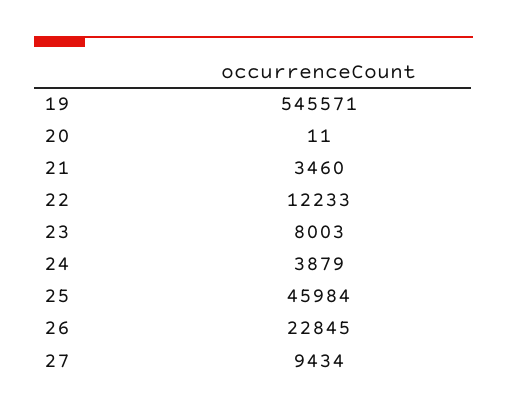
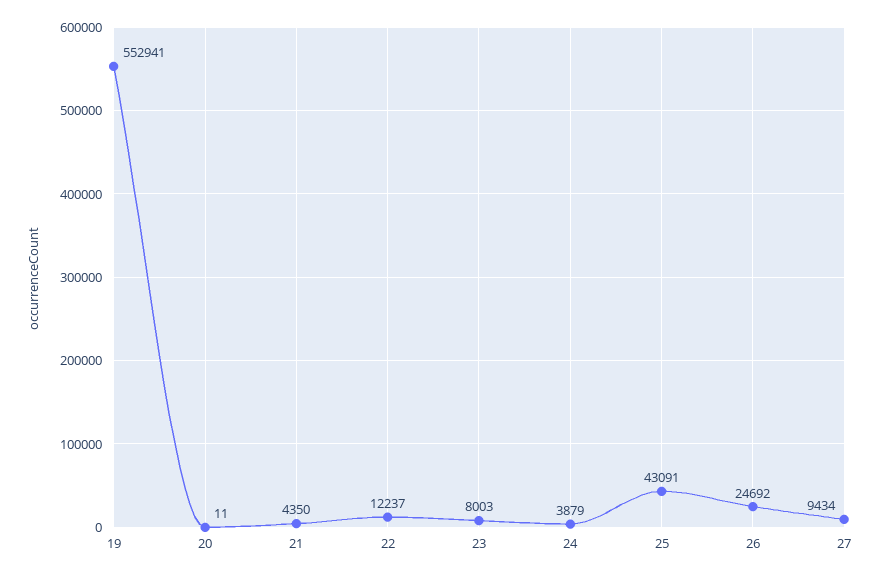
  {
-   "19": 545571,
+   "19": 552941,
    "20": 11,
-   "21": 3460,
+   "21": 4350,
-   "22": 12233,
+   "22": 12237,
    "23": 8003,
    "24": 3879,
-   "25": 45984,
+   "25": 43091,
-   "26": 22845,
+   "26": 24692,
    "27": 9434
  }

